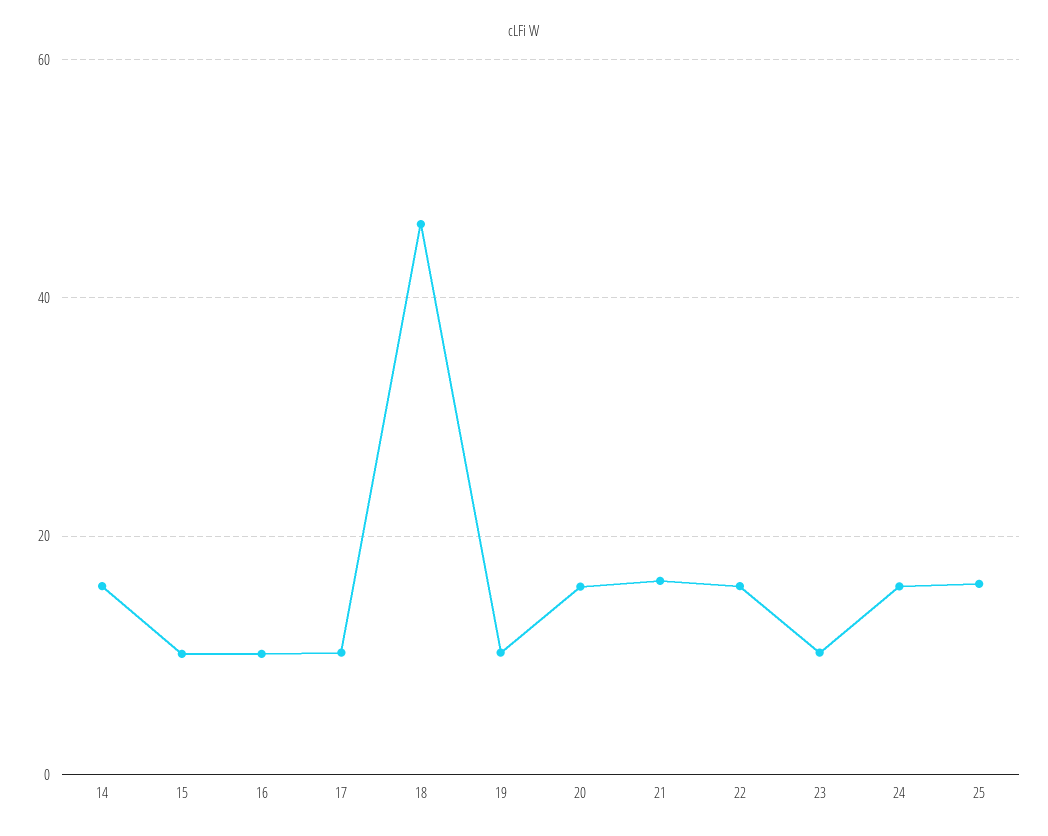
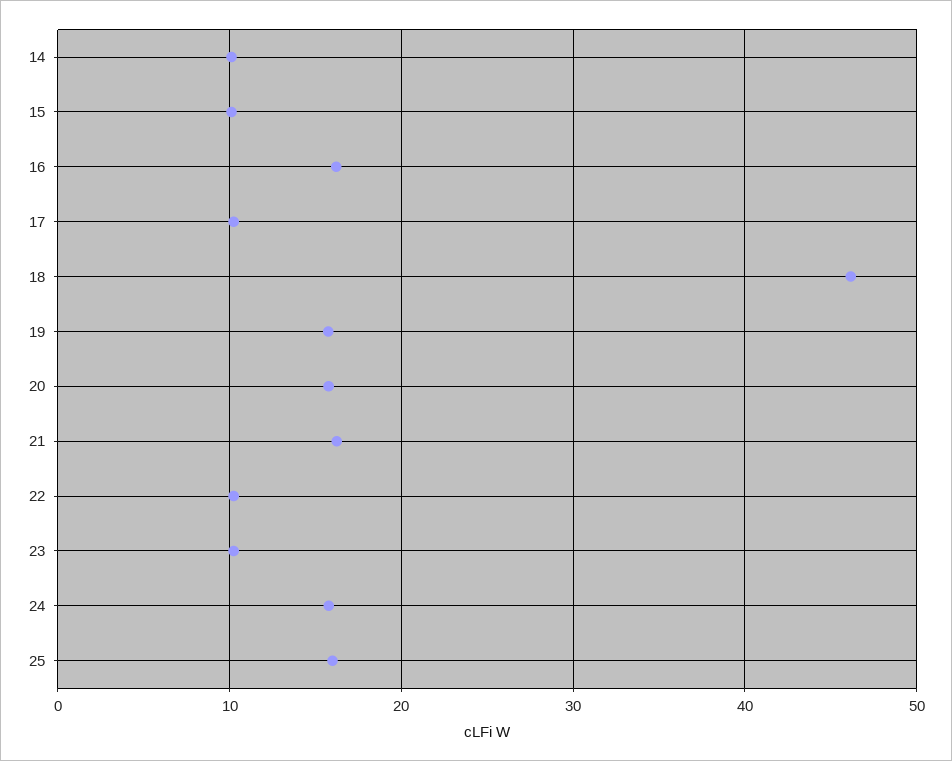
  {
-   "14": 16,
+   "14": 10,
    "15": 10,
-   "16": 10,
+   "16": 16,
    "17": 10,
    "18": 46,
-   "19": 10,
+   "19": 16,
    "20": 16,
    "21": 16,
-   "22": 16,
+   "22": 10,
    "23": 10,
    "24": 16,
    "25": 16
  }

